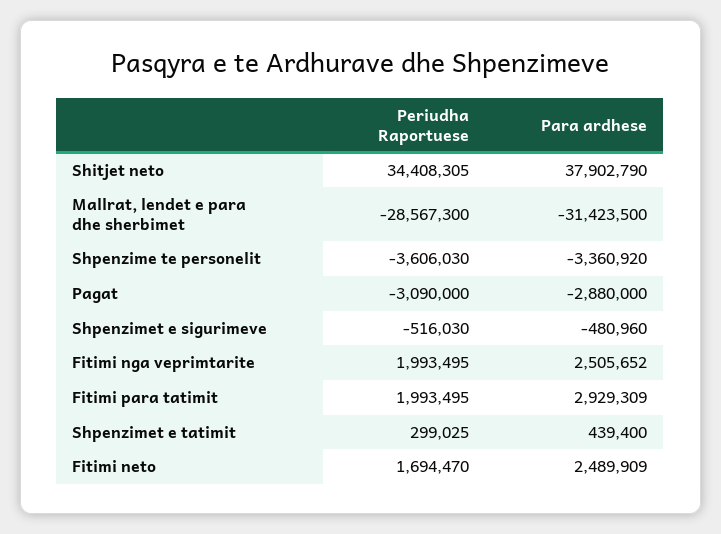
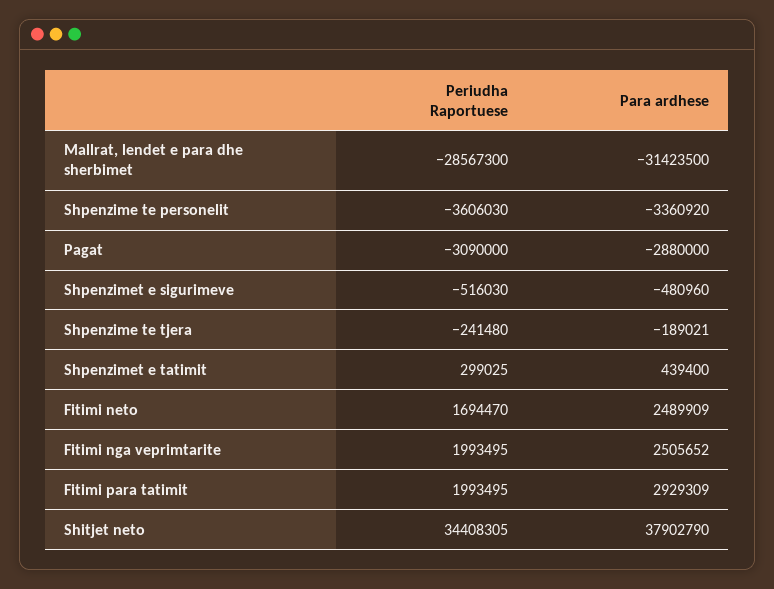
  {
    "Periudha Raportuese": {
      "Shitjet neto": 34408305,
      "Mallrat, lendet e para dhe sherbimet": -28567300,
      "Shpenzime te personelit": -3606030,
      "Pagat": -3090000,
      "Shpenzimet e sigurimeve": -516030,
      "Fitimi nga veprimtarite": 1993495,
      "Fitimi para tatimit": 1993495,
      "Shpenzimet e tatimit": 299025,
-     "Fitimi neto": 1694470
+     "Fitimi neto": 1694470,
+     "Shpenzime te tjera": -241480
    },
    "Para ardhese": {
      "Shitjet neto": 37902790,
      "Mallrat, lendet e para dhe sherbimet": -31423500,
      "Shpenzime te personelit": -3360920,
      "Pagat": -2880000,
      "Shpenzimet e sigurimeve": -480960,
      "Fitimi nga veprimtarite": 2505652,
      "Fitimi para tatimit": 2929309,
      "Shpenzimet e tatimit": 439400,
-     "Fitimi neto": 2489909
+     "Fitimi neto": 2489909,
+     "Shpenzime te tjera": -189021
    }
  }

